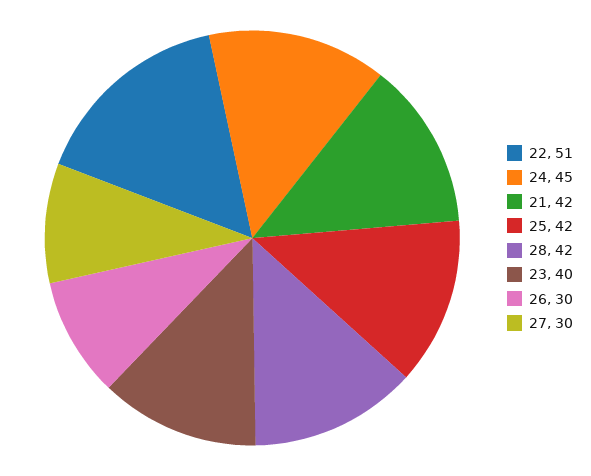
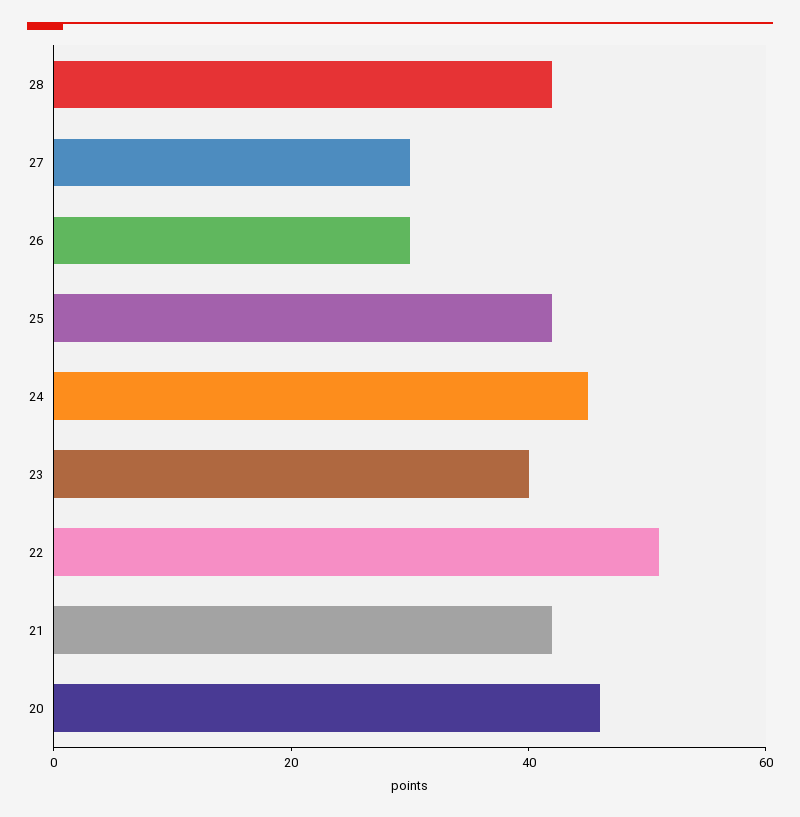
  {
    "22": 51,
    "24": 45,
    "21": 42,
    "25": 42,
    "28": 42,
    "23": 40,
    "26": 30,
-   "27": 30
+   "27": 30,
+   "20": 45
  }

